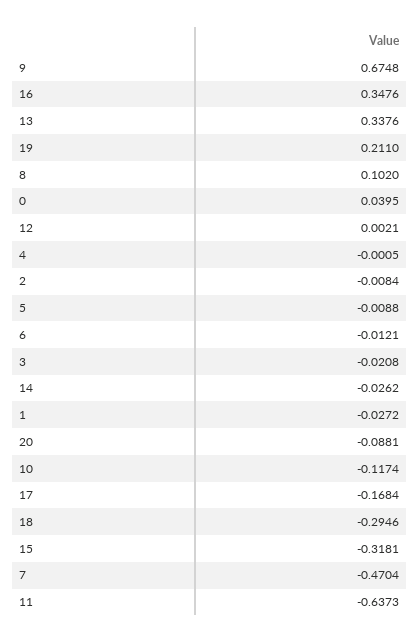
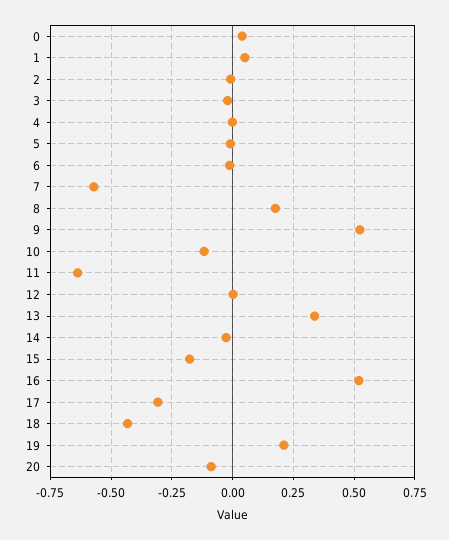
  {
-   "9": 0.6748,
+   "9": 0.525,
-   "16": 0.3476,
+   "16": 0.525,
    "13": 0.3376,
    "19": 0.211,
-   "8": 0.102,
+   "8": 0.175,
    "0": 0.0395,
    "12": 0.0021,
    "4": -0.0005,
    "2": -0.0084,
    "5": -0.0088,
    "6": -0.0121,
    "3": -0.0208,
    "14": -0.0262,
-   "1": -0.0272,
+   "1": 0.05,
    "20": -0.0881,
    "10": -0.1174,
-   "17": -0.1684,
+   "17": -0.3,
-   "18": -0.2946,
+   "18": -0.425,
-   "15": -0.3181,
+   "15": -0.175,
-   "7": -0.4704,
+   "7": -0.575,
    "11": -0.6373
  }

